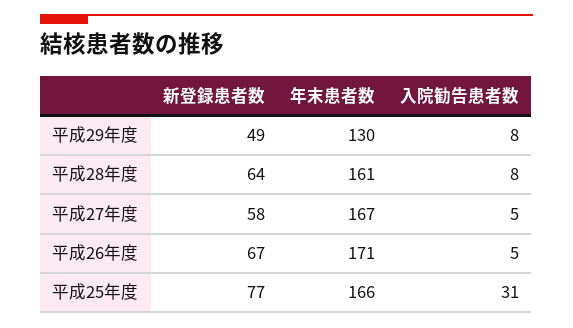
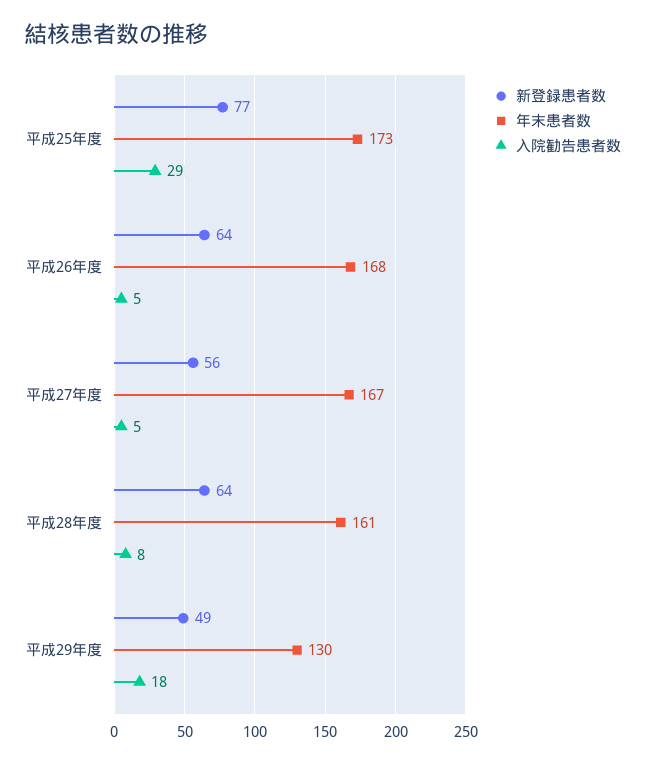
  {
    "新登録患者数": {
      "平成29年度": 49,
      "平成28年度": 64,
-     "平成27年度": 58,
+     "平成27年度": 56,
-     "平成26年度": 67,
+     "平成26年度": 64,
      "平成25年度": 77
    },
    "年末患者数": {
      "平成29年度": 130,
      "平成28年度": 161,
      "平成27年度": 167,
-     "平成26年度": 171,
+     "平成26年度": 168,
-     "平成25年度": 166
+     "平成25年度": 173
    },
    "入院勧告患者数": {
-     "平成29年度": 8,
+     "平成29年度": 18,
      "平成28年度": 8,
      "平成27年度": 5,
      "平成26年度": 5,
-     "平成25年度": 31
+     "平成25年度": 29
    }
  }

